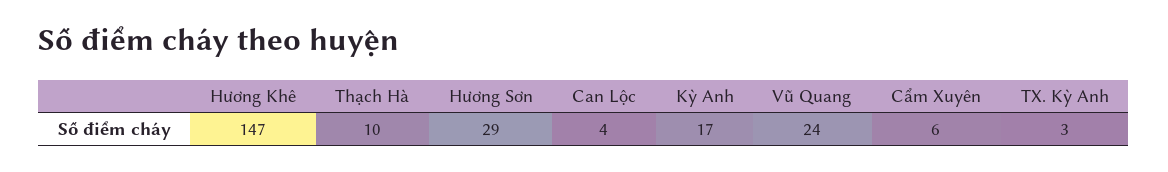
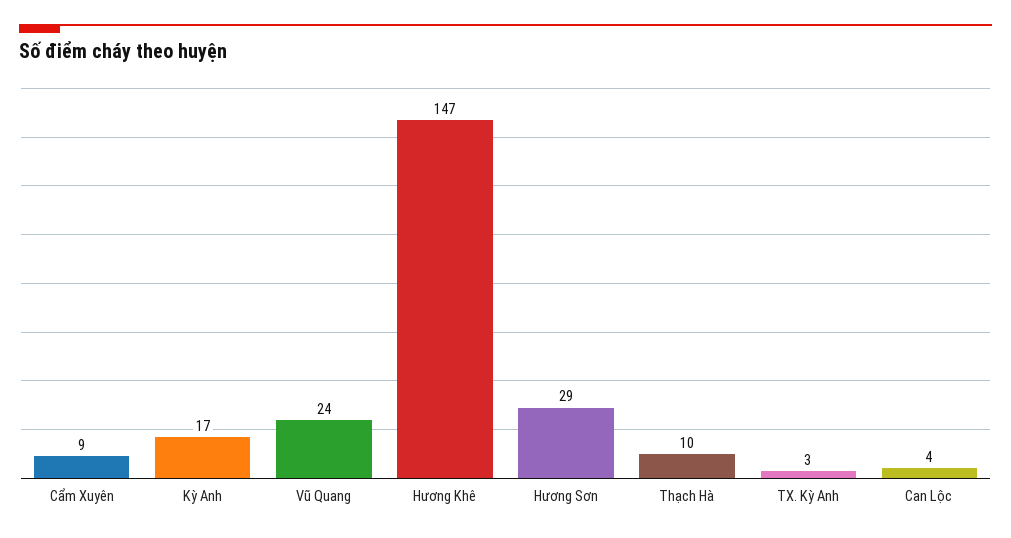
  {
    "Hương Khê": 147,
    "Thạch Hà": 10,
    "Hương Sơn": 29,
    "Can Lộc": 4,
    "Kỳ Anh": 17,
    "Vũ Quang": 24,
-   "Cẩm Xuyên": 6,
+   "Cẩm Xuyên": 9,
    "TX. Kỳ Anh": 3
  }

